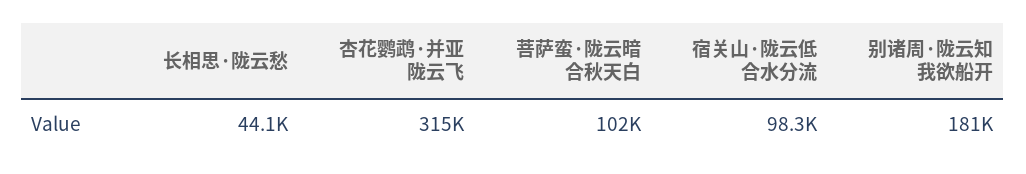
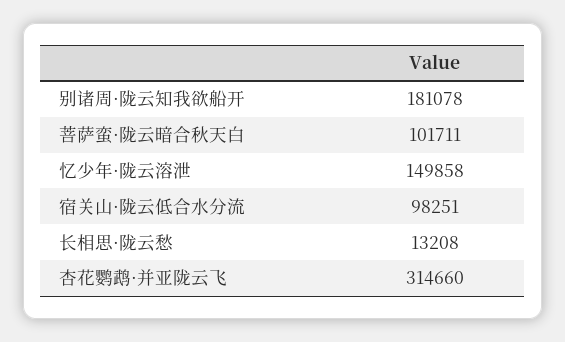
  {
-   "长相思·陇云愁": 44100,
+   "长相思·陇云愁": 13208,
    "杏花鹦鹉·并亚陇云飞": 314660,
    "菩萨蛮·陇云暗合秋天白": 101711,
    "宿关山·陇云低合水分流": 98251,
-   "别诸周·陇云知我欲船开": 181078
+   "别诸周·陇云知我欲船开": 181078,
+   "忆少年·陇云溶泄": 149858
  }

